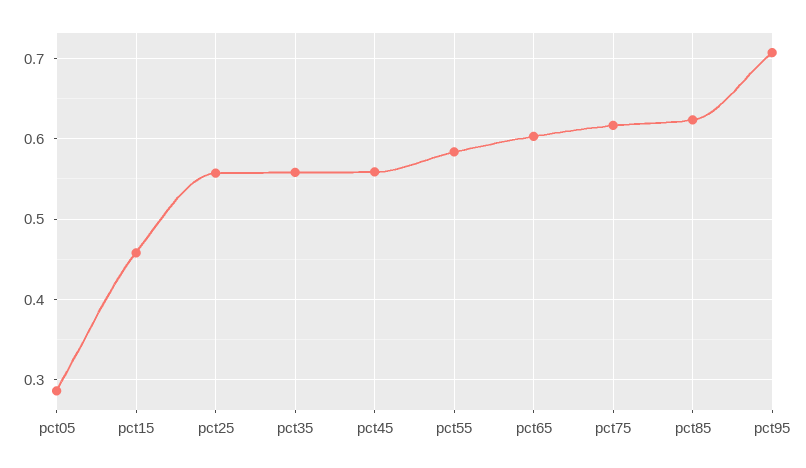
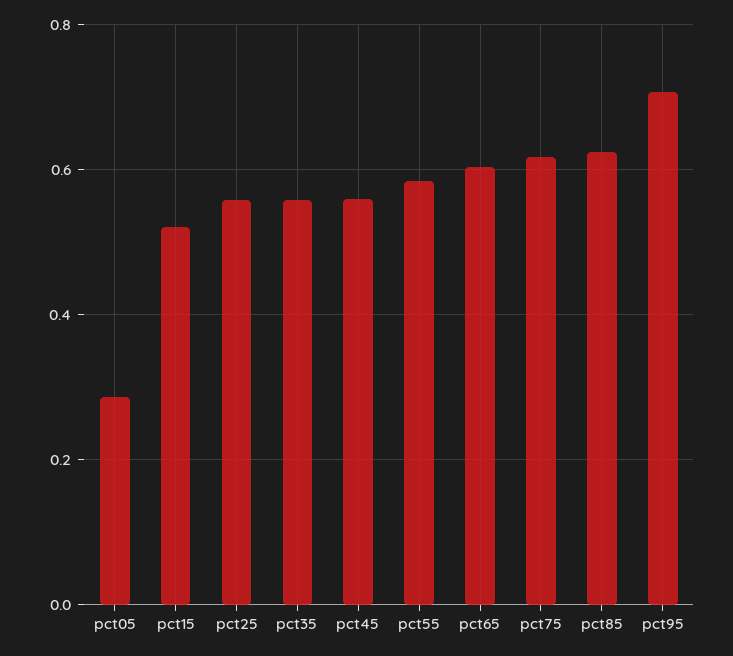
  {
    "pct05": 0.29,
-   "pct15": 0.46,
+   "pct15": 0.52,
    "pct25": 0.56,
    "pct35": 0.56,
    "pct45": 0.56,
    "pct55": 0.58,
    "pct65": 0.6,
    "pct75": 0.62,
    "pct85": 0.62,
    "pct95": 0.71
  }

